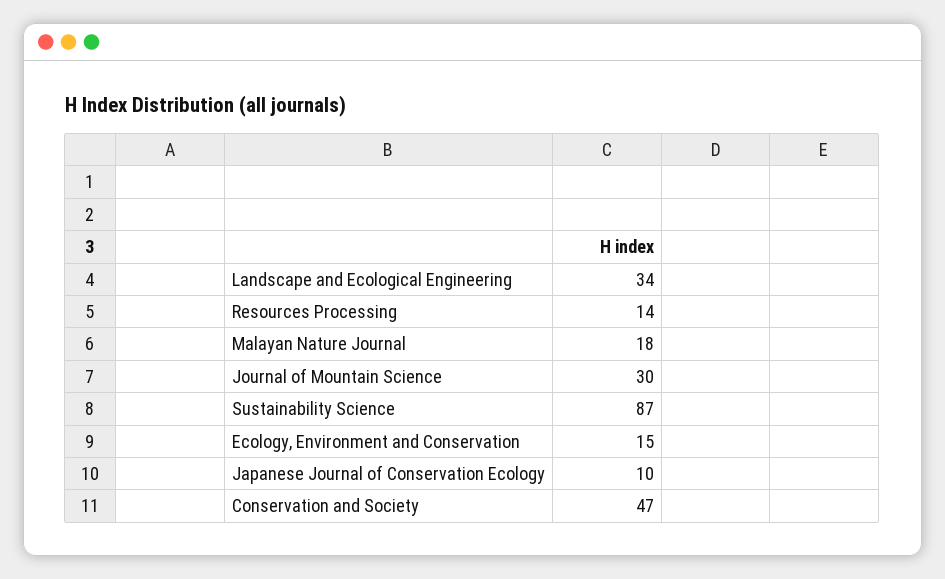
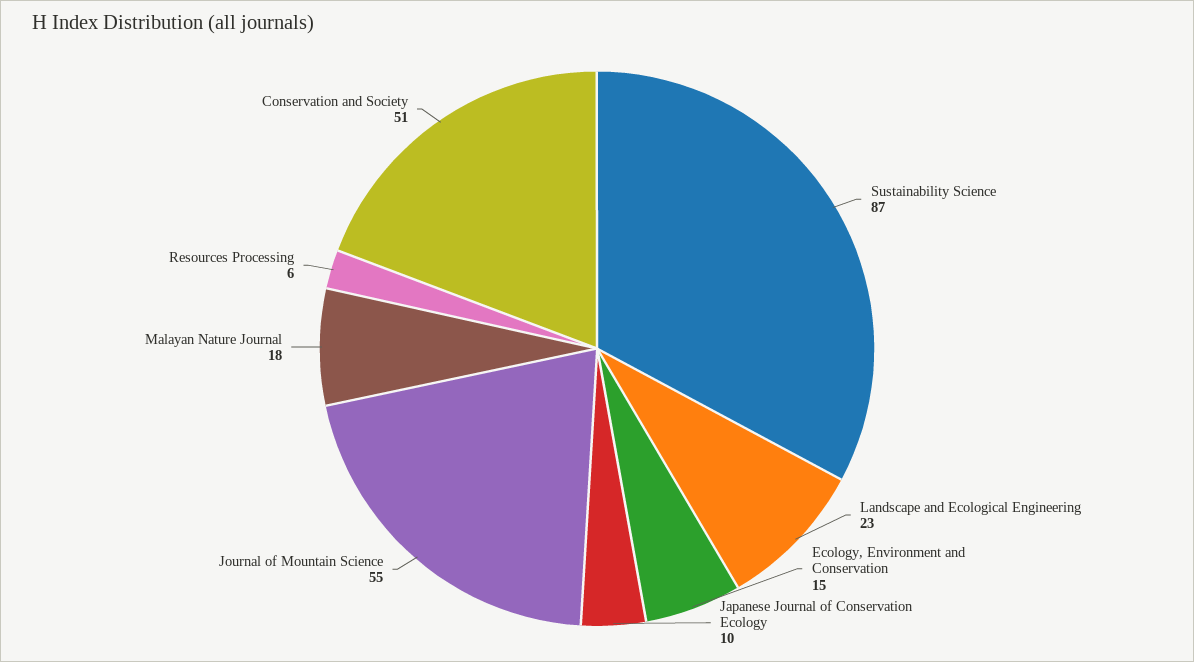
  {
-   "Landscape and Ecological Engineering": 34,
+   "Landscape and Ecological Engineering": 23,
-   "Resources Processing": 14,
+   "Resources Processing": 6,
    "Malayan Nature Journal": 18,
-   "Journal of Mountain Science": 30,
+   "Journal of Mountain Science": 55,
    "Sustainability Science": 87,
    "Ecology, Environment and Conservation": 15,
    "Japanese Journal of Conservation Ecology": 10,
-   "Conservation and Society": 47
+   "Conservation and Society": 51
  }

